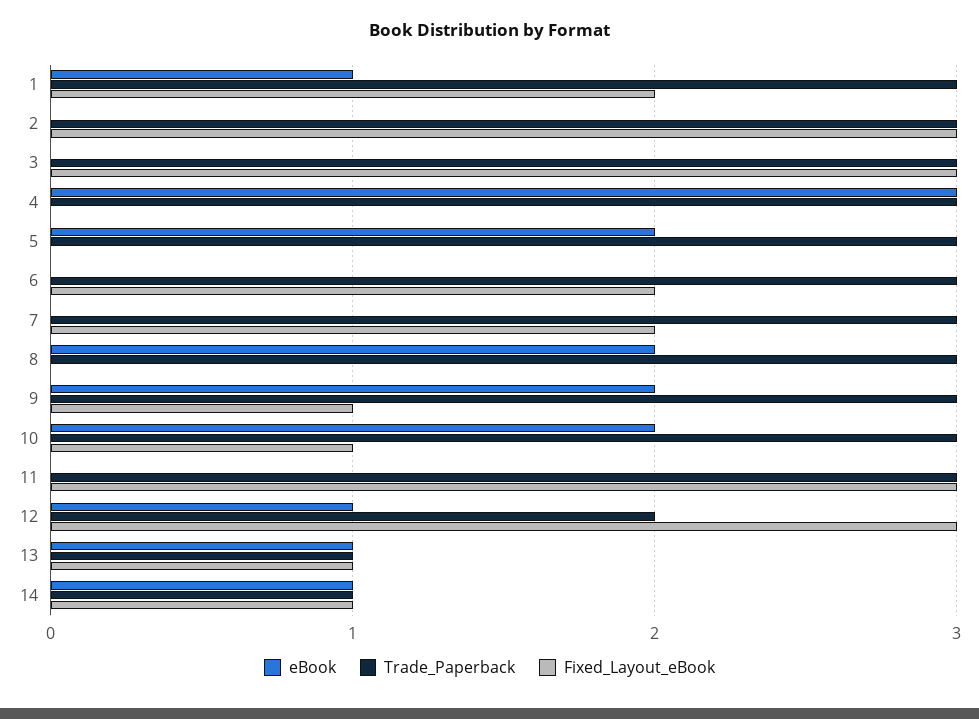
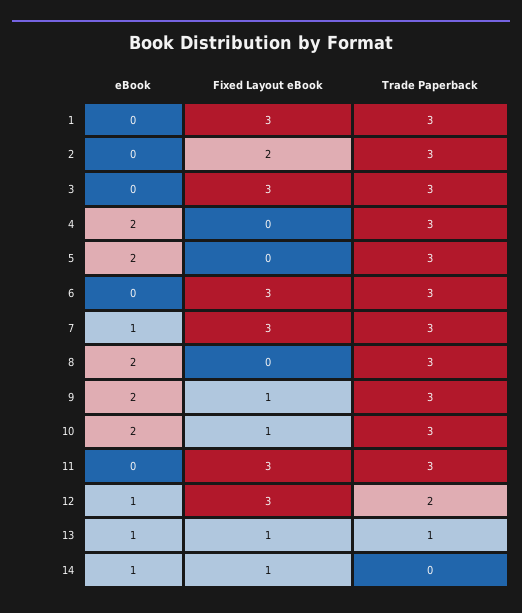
  {
    "eBook": {
-     "1": 1,
+     "1": 0,
      "2": 0,
      "3": 0,
-     "4": 3,
+     "4": 2,
      "5": 2,
      "6": 0,
-     "7": 0,
+     "7": 1,
      "8": 2,
      "9": 2,
      "10": 2,
      "11": 0,
      "12": 1,
      "13": 1,
      "14": 1
    },
    "Trade_Paperback": {
      "1": 3,
      "2": 3,
      "3": 3,
      "4": 3,
      "5": 3,
      "6": 3,
      "7": 3,
      "8": 3,
      "9": 3,
      "10": 3,
      "11": 3,
      "12": 2,
      "13": 1,
-     "14": 1
+     "14": 0
    },
    "Fixed_Layout_eBook": {
-     "1": 2,
+     "1": 3,
-     "2": 3,
+     "2": 2,
      "3": 3,
      "4": 0,
      "5": 0,
-     "6": 2,
+     "6": 3,
-     "7": 2,
+     "7": 3,
      "8": 0,
      "9": 1,
      "10": 1,
      "11": 3,
      "12": 3,
      "13": 1,
      "14": 1
    }
  }

